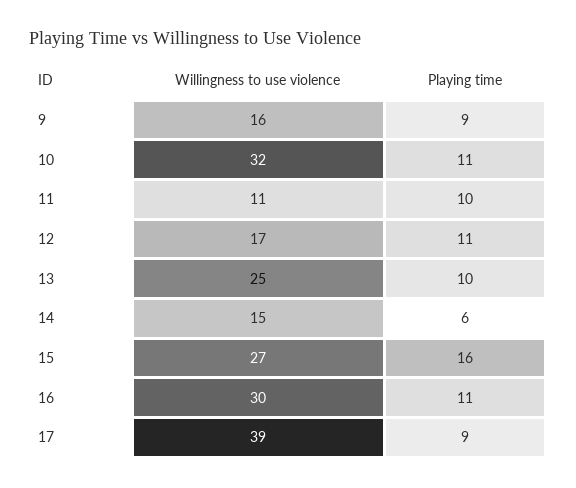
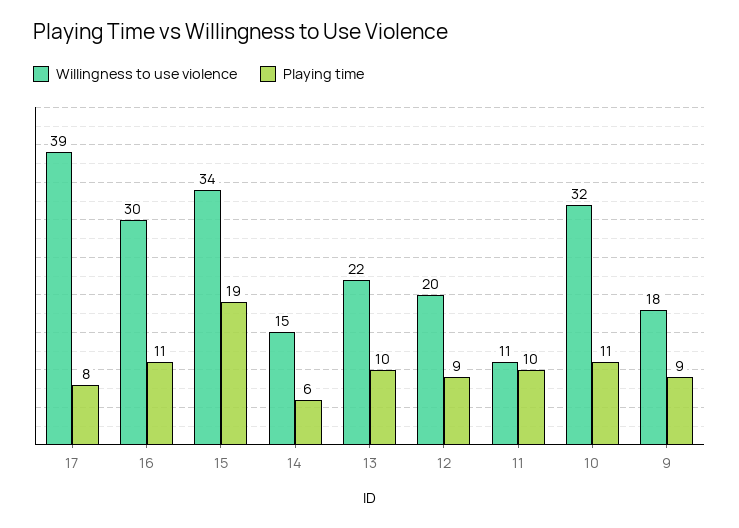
  {
    "Willingness to use violence": {
-     "9": 16,
+     "9": 18,
      "10": 32,
      "11": 11,
-     "12": 17,
+     "12": 20,
-     "13": 25,
+     "13": 22,
      "14": 15,
-     "15": 27,
+     "15": 34,
      "16": 30,
      "17": 39
    },
    "Playing time": {
      "9": 9,
      "10": 11,
      "11": 10,
-     "12": 11,
+     "12": 9,
      "13": 10,
      "14": 6,
-     "15": 16,
+     "15": 19,
      "16": 11,
-     "17": 9
+     "17": 8
    }
  }

